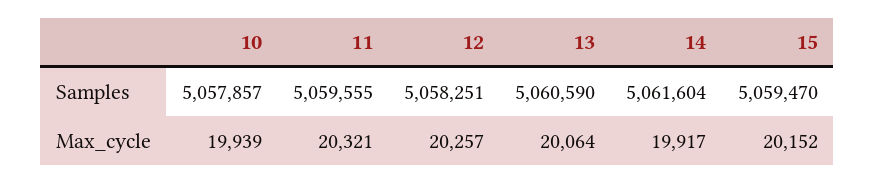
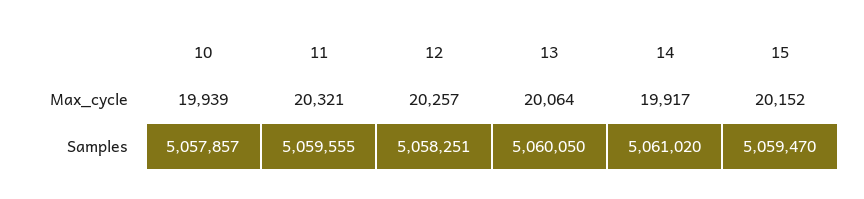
  {
    "10": {
      "Samples": 5057857,
      "Max_cycle": 19939
    },
    "11": {
      "Samples": 5059555,
      "Max_cycle": 20321
    },
    "12": {
      "Samples": 5058251,
      "Max_cycle": 20257
    },
    "13": {
-     "Samples": 5060590,
+     "Samples": 5060050,
      "Max_cycle": 20064
    },
    "14": {
-     "Samples": 5061604,
+     "Samples": 5061020,
      "Max_cycle": 19917
    },
    "15": {
      "Samples": 5059470,
      "Max_cycle": 20152
    }
  }

